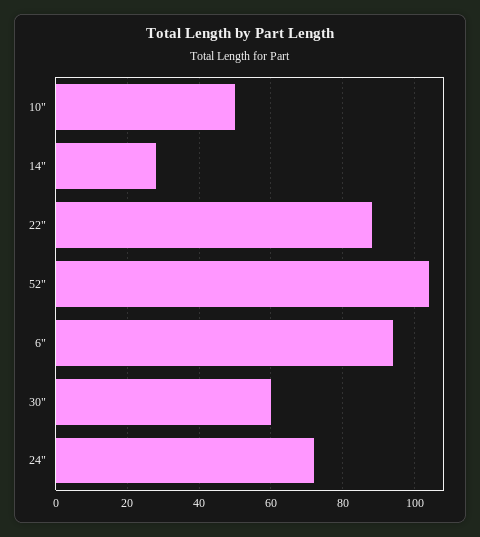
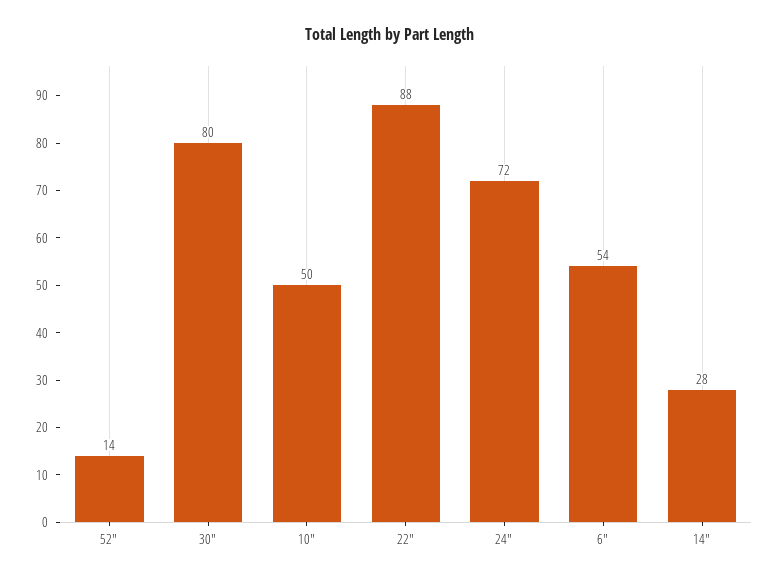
  {
    "10\"": 50,
    "14\"": 28,
    "22\"": 88,
-   "52\"": 105,
+   "52\"": 14,
-   "6\"": 95,
+   "6\"": 54,
-   "30\"": 60,
+   "30\"": 80,
    "24\"": 72
  }

